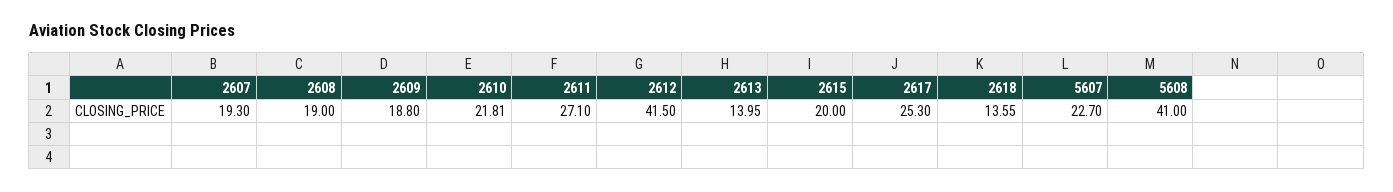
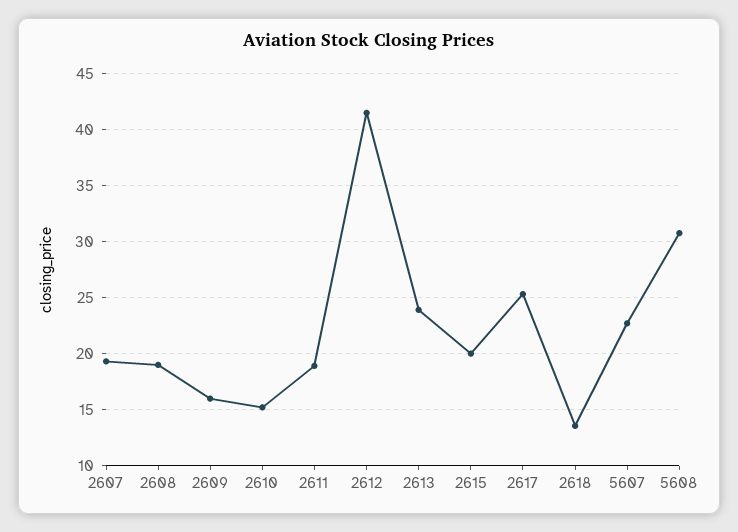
  {
    "2607": 19.3,
    "2608": 19,
-   "2609": 18.8,
+   "2609": 16,
-   "2610": 21.81,
+   "2610": 15,
-   "2611": 27.1,
+   "2611": 19,
    "2612": 41.5,
-   "2613": 13.95,
+   "2613": 24,
    "2615": 20,
    "2617": 25.3,
    "2618": 13.55,
    "5607": 22.7,
-   "5608": 41
+   "5608": 31
  }

